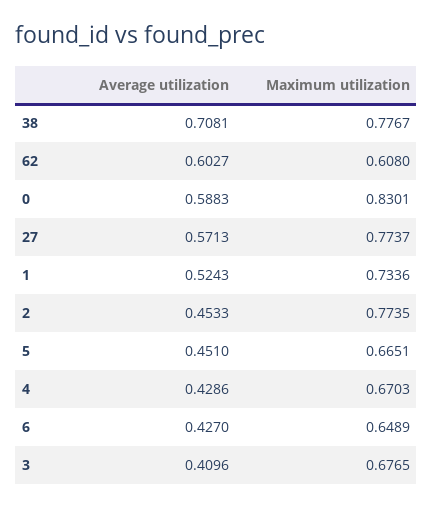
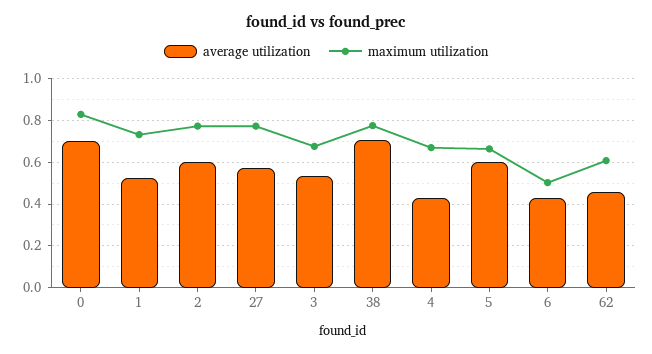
  {
    "Average utilization": {
      "38": 0.7081,
-     "62": 0.6027,
+     "62": 0.45,
-     "0": 0.5883,
+     "0": 0.7,
      "27": 0.5713,
      "1": 0.5243,
-     "2": 0.4533,
+     "2": 0.6,
-     "5": 0.451,
+     "5": 0.6,
      "4": 0.4286,
      "6": 0.427,
-     "3": 0.4096
+     "3": 0.55
    },
    "Maximum utilization": {
      "38": 0.7767,
      "62": 0.608,
      "0": 0.8301,
      "27": 0.7737,
      "1": 0.7336,
      "2": 0.7735,
      "5": 0.6651,
      "4": 0.6703,
-     "6": 0.6489,
+     "6": 0.5,
      "3": 0.6765
    }
  }

